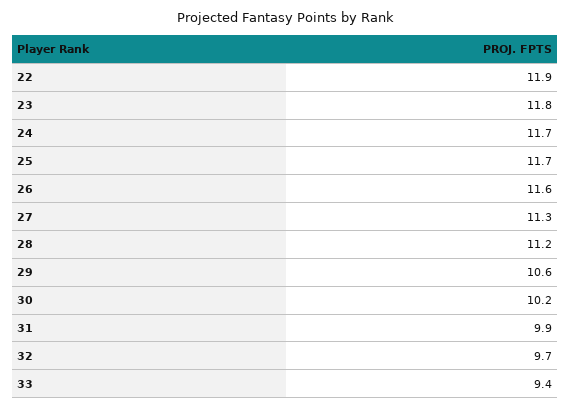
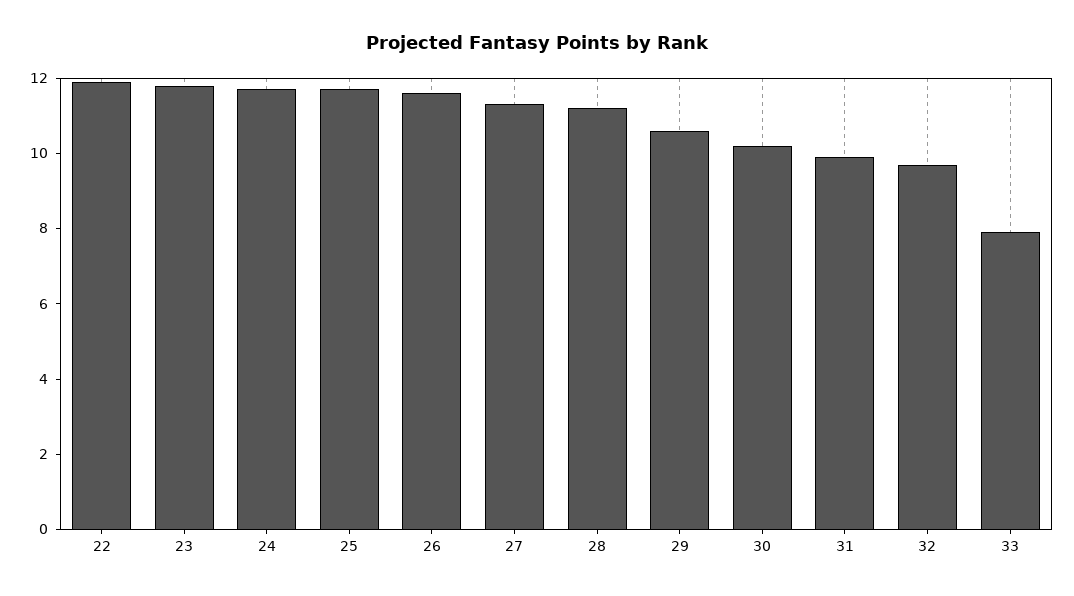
  {
    "22": 11.9,
    "23": 11.8,
    "24": 11.7,
    "25": 11.7,
    "26": 11.6,
    "27": 11.3,
    "28": 11.2,
    "29": 10.6,
    "30": 10.2,
    "31": 9.9,
    "32": 9.7,
-   "33": 9.4
+   "33": 8
  }

